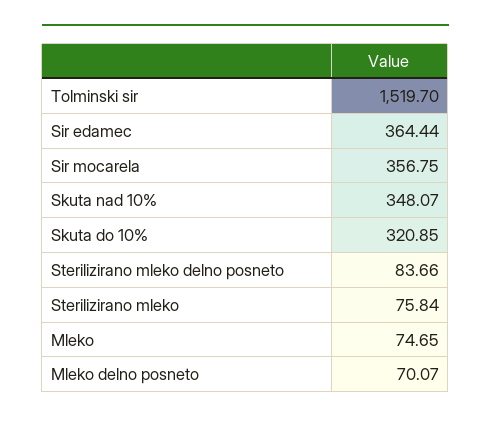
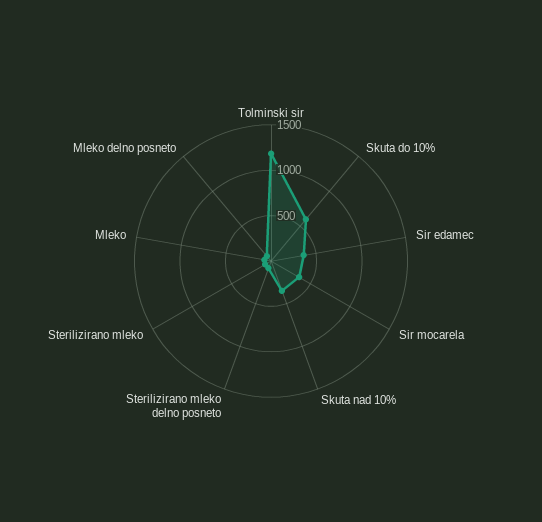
  {
-   "Tolminski sir": 1519.7,
+   "Tolminski sir": 1200,
    "Sir edamec": 364.44,
    "Sir mocarela": 356.75,
    "Skuta nad 10%": 348.07,
-   "Skuta do 10%": 320.85,
+   "Skuta do 10%": 600,
    "Sterilizirano mleko delno posneto": 83.66,
    "Sterilizirano mleko": 75.84,
    "Mleko": 74.65,
    "Mleko delno posneto": 70.07
  }

